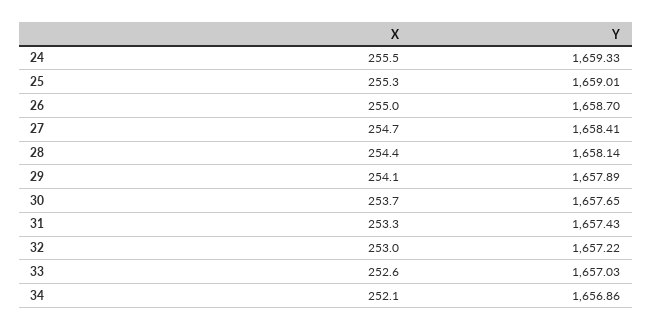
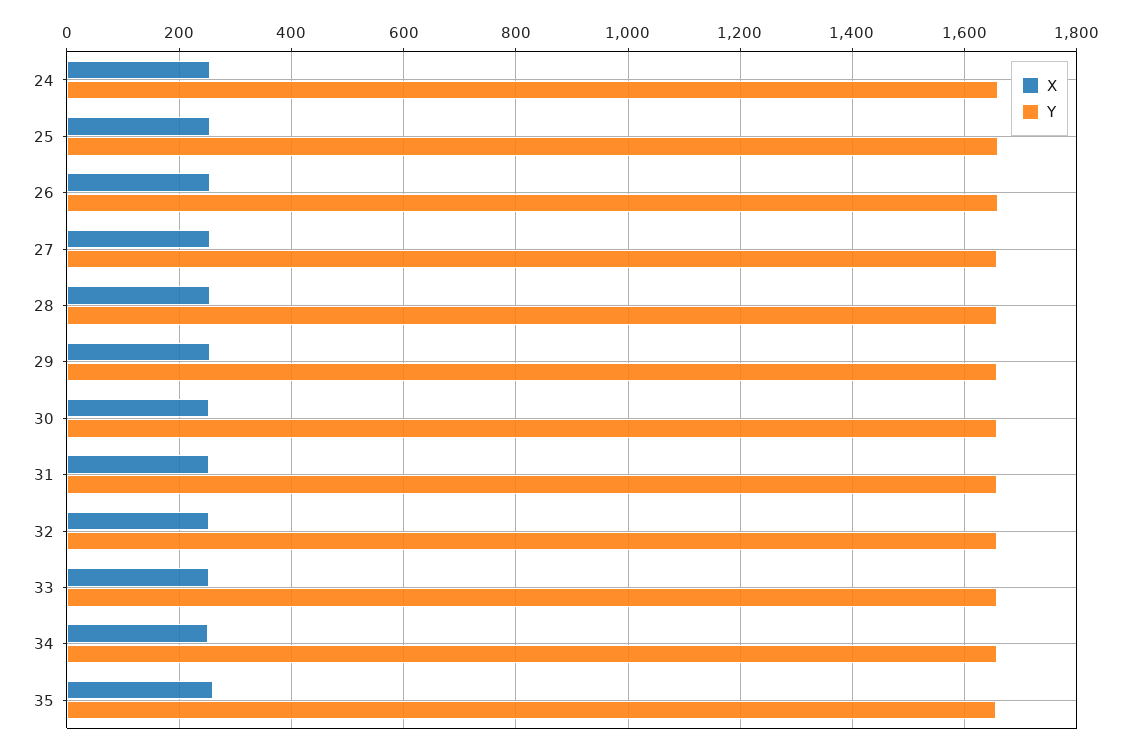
  {
    "X": {
      "24": 255.5,
      "25": 255.3,
      "26": 255,
      "27": 254.7,
      "28": 254.4,
      "29": 254.1,
      "30": 253.7,
      "31": 253.3,
      "32": 253,
      "33": 252.6,
-     "34": 252.1
+     "34": 252.1,
+     "35": 260
    },
    "Y": {
      "24": 1659.33,
      "25": 1659.01,
      "26": 1658.7,
      "27": 1658.41,
      "28": 1658.14,
      "29": 1657.89,
      "30": 1657.65,
      "31": 1657.43,
      "32": 1657.22,
      "33": 1657.03,
-     "34": 1656.86
+     "34": 1656.86,
+     "35": 1660
    }
  }

